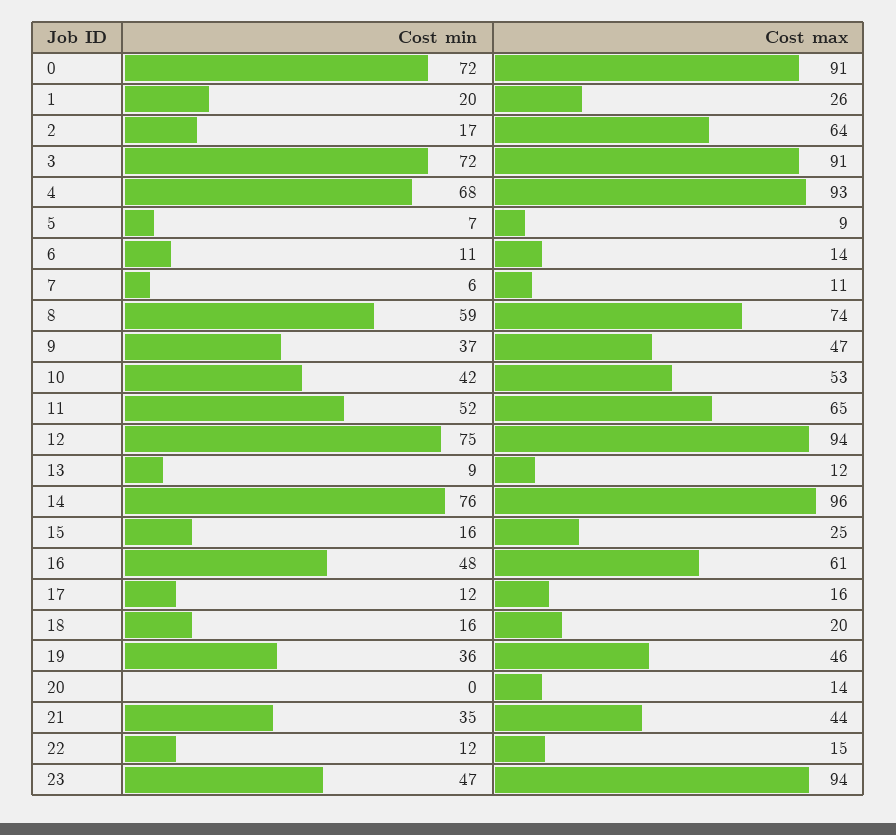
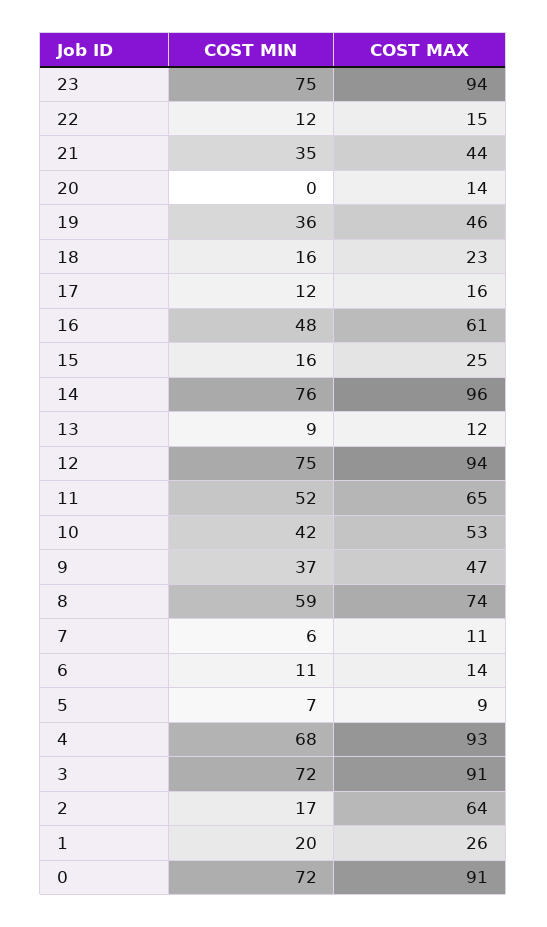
  {
    "Cost min": {
      "0": 72,
      "1": 20,
      "2": 17,
      "3": 72,
      "4": 68,
      "5": 7,
      "6": 11,
      "7": 6,
      "8": 59,
      "9": 37,
      "10": 42,
      "11": 52,
      "12": 75,
      "13": 9,
      "14": 76,
      "15": 16,
      "16": 48,
      "17": 12,
      "18": 16,
      "19": 36,
      "20": 0,
      "21": 35,
      "22": 12,
-     "23": 47
+     "23": 75
    },
    "Cost max": {
      "0": 91,
      "1": 26,
      "2": 64,
      "3": 91,
      "4": 93,
      "5": 9,
      "6": 14,
      "7": 11,
      "8": 74,
      "9": 47,
      "10": 53,
      "11": 65,
      "12": 94,
      "13": 12,
      "14": 96,
      "15": 25,
      "16": 61,
      "17": 16,
-     "18": 20,
+     "18": 23,
      "19": 46,
      "20": 14,
      "21": 44,
      "22": 15,
      "23": 94
    }
  }

